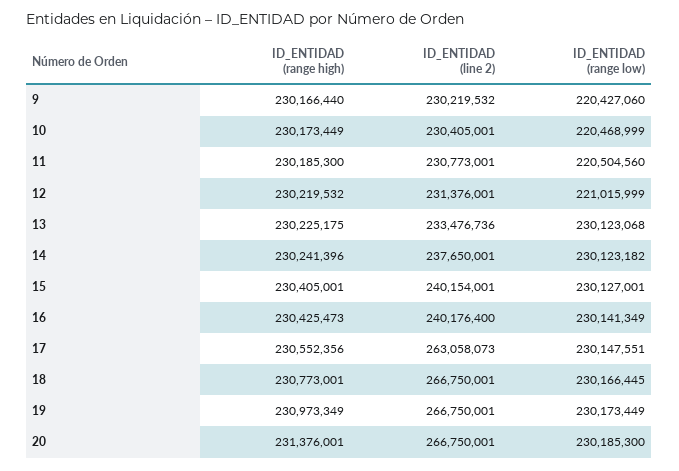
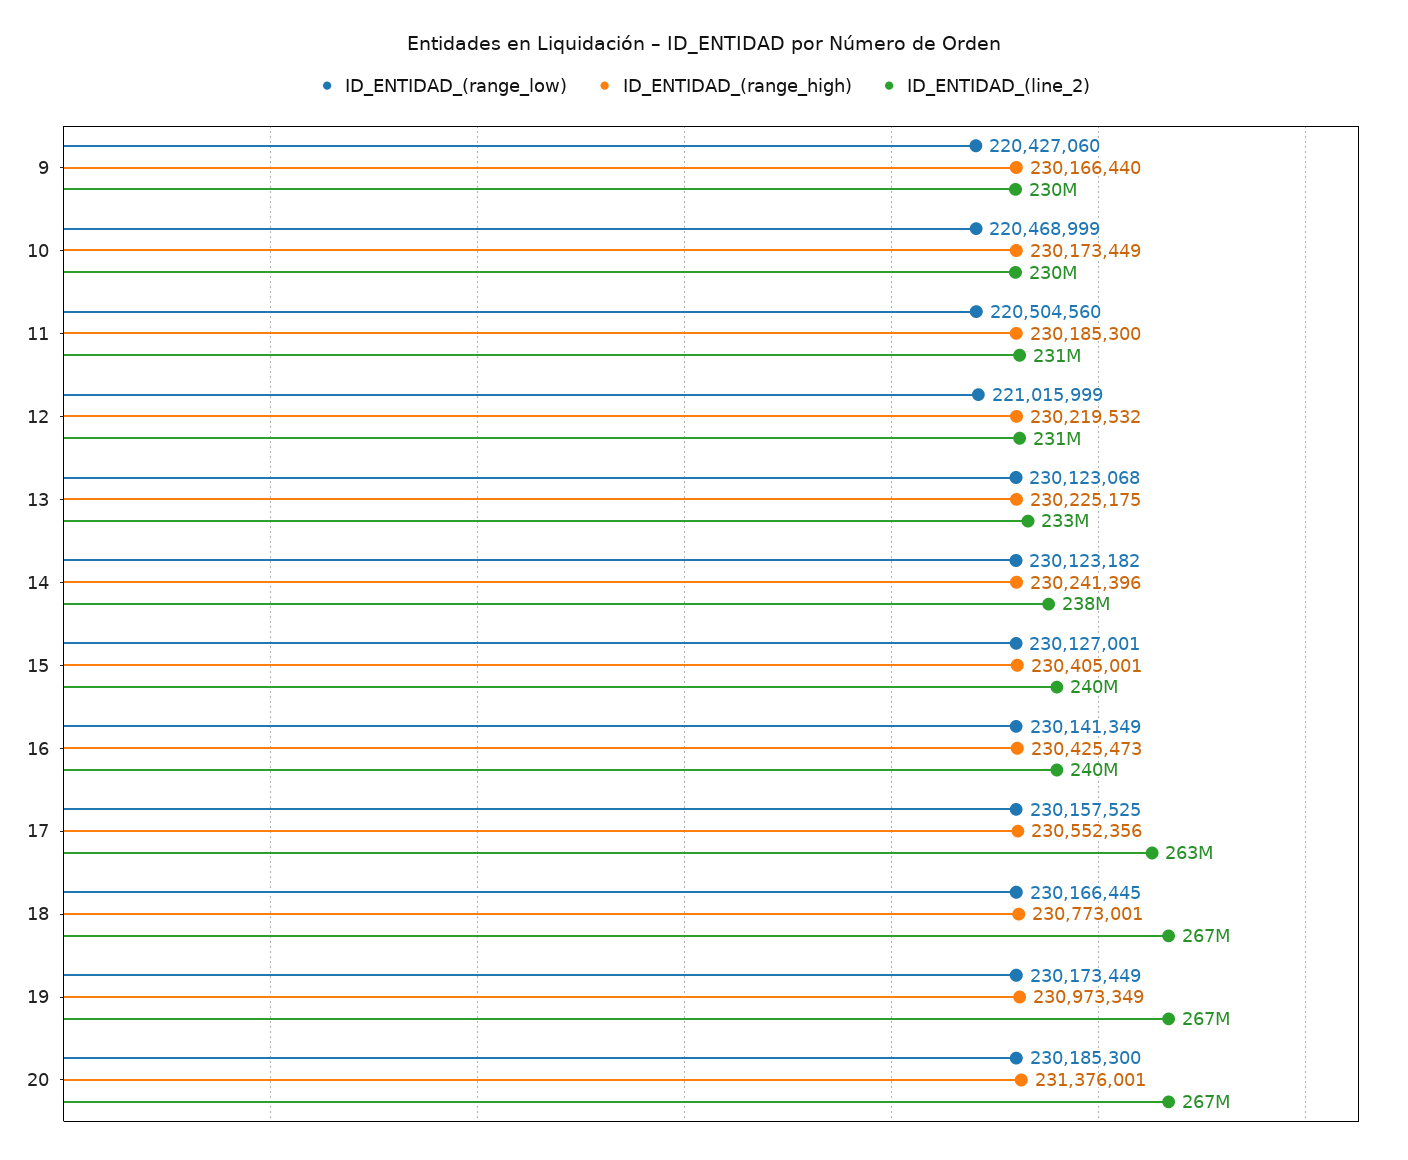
  {
    "ID_ENTIDAD (range high)": {
      "9": 230166440,
      "10": 230173449,
      "11": 230185300,
      "12": 230219532,
      "13": 230225175,
      "14": 230241396,
      "15": 230405001,
      "16": 230425473,
      "17": 230552356,
      "18": 230773001,
      "19": 230973349,
      "20": 231376001
    },
    "ID_ENTIDAD (line 2)": {
      "9": 230219532,
      "10": 230405001,
      "11": 230773001,
      "12": 231376001,
      "13": 233476736,
      "14": 237650001,
      "15": 240154001,
      "16": 240176400,
      "17": 263058073,
      "18": 266750001,
      "19": 266750001,
      "20": 266750001
    },
    "ID_ENTIDAD (range low)": {
      "9": 220427060,
      "10": 220468999,
      "11": 220504560,
      "12": 221015999,
      "13": 230123068,
      "14": 230123182,
      "15": 230127001,
      "16": 230141349,
-     "17": 230147551,
+     "17": 230157525,
      "18": 230166445,
      "19": 230173449,
      "20": 230185300
    }
  }

